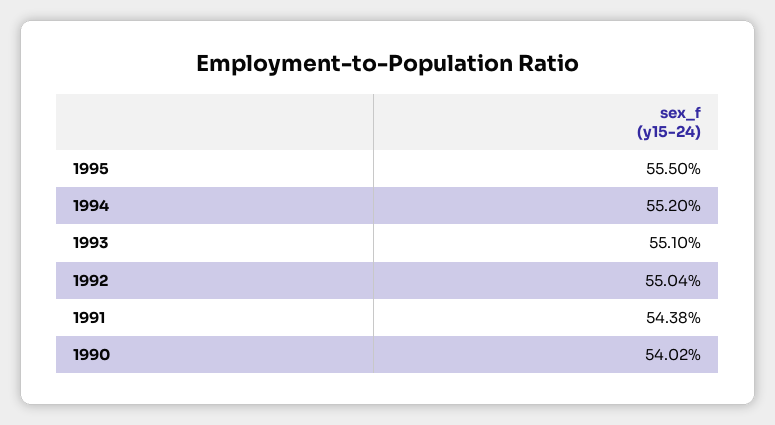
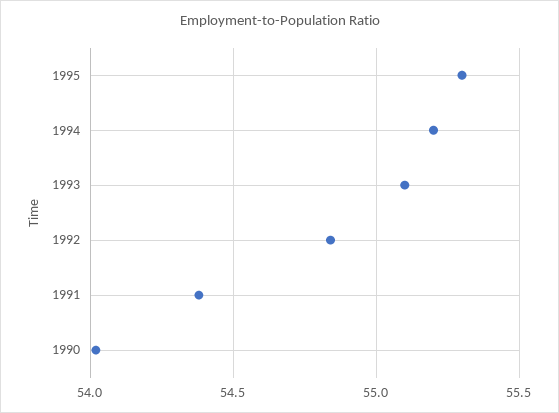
  {
-   "1995": 55.5,
+   "1995": 55.3,
    "1994": 55.2,
    "1993": 55.1,
-   "1992": 55.04,
+   "1992": 54.85,
    "1991": 54.38,
    "1990": 54.02
  }

